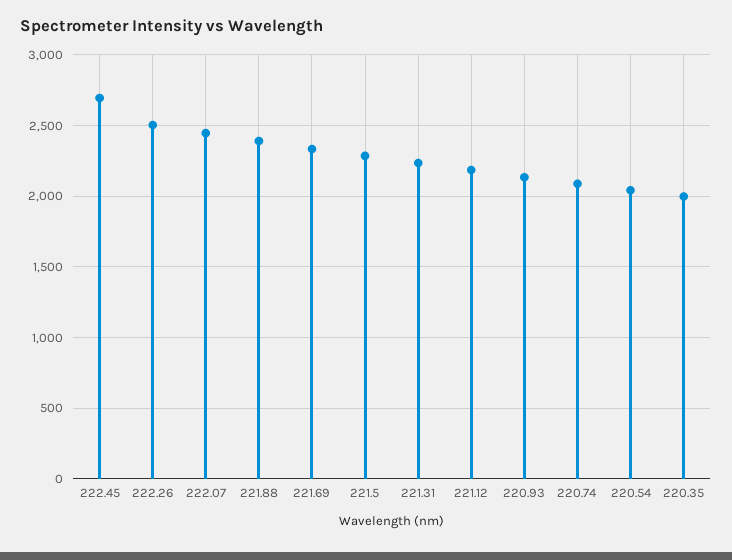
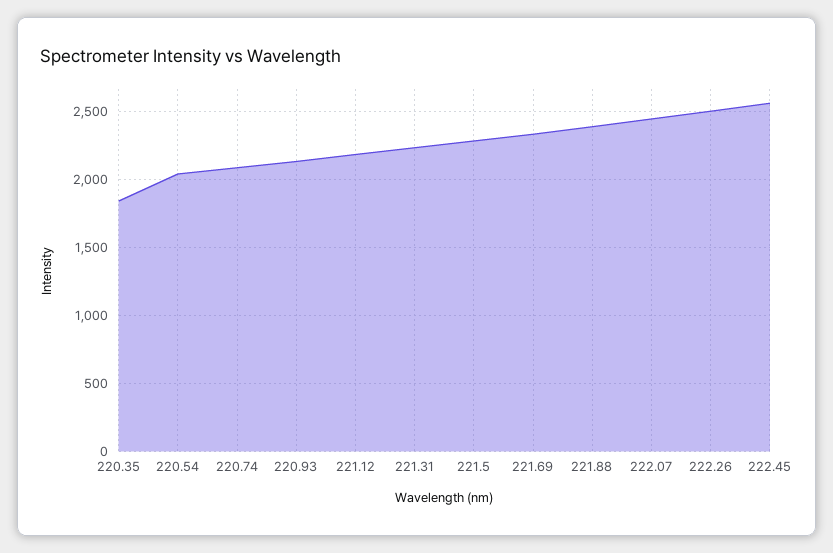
  {
-   "222.45": 2700,
+   "222.45": 2550,
    "222.26": 2500,
    "222.07": 2450,
    "221.88": 2400,
    "221.69": 2350,
    "221.5": 2300,
    "221.31": 2250,
    "221.12": 2200,
    "220.93": 2150,
    "220.74": 2100,
    "220.54": 2050,
-   "220.35": 2000
+   "220.35": 1850
  }

